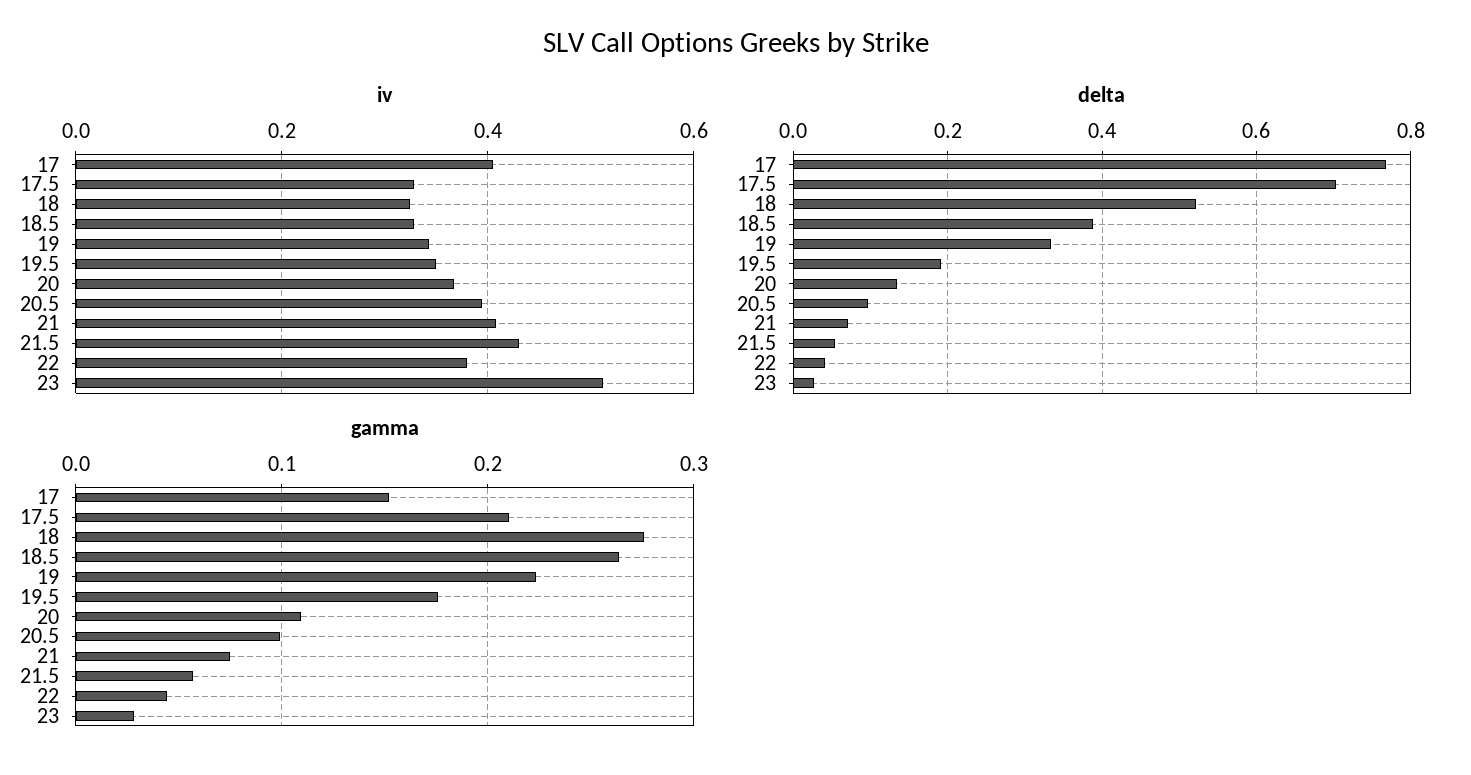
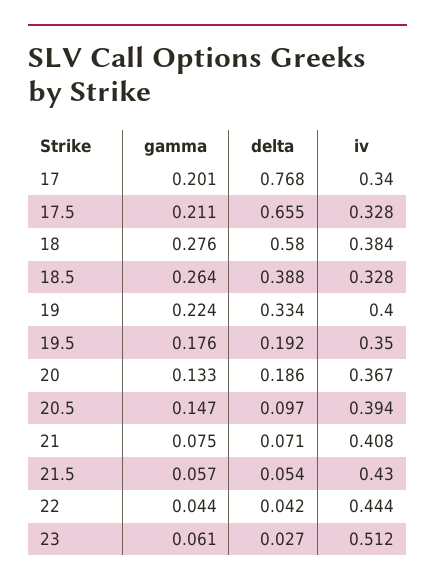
  {
    "iv": {
-     "17": 0.4,
+     "17": 0.34,
      "17.5": 0.328,
-     "18": 0.32,
+     "18": 0.384,
      "18.5": 0.328,
-     "19": 0.34,
+     "19": 0.4,
      "19.5": 0.35,
      "20": 0.367,
      "20.5": 0.394,
      "21": 0.408,
      "21.5": 0.43,
-     "22": 0.38,
+     "22": 0.444,
      "23": 0.512
    },
    "delta": {
      "17": 0.768,
-     "17.5": 0.7,
+     "17.5": 0.655,
-     "18": 0.52,
+     "18": 0.58,
      "18.5": 0.388,
      "19": 0.334,
      "19.5": 0.192,
-     "20": 0.14,
+     "20": 0.186,
      "20.5": 0.097,
      "21": 0.071,
      "21.5": 0.054,
      "22": 0.042,
      "23": 0.027
    },
    "gamma": {
-     "17": 0.15,
+     "17": 0.201,
      "17.5": 0.211,
      "18": 0.276,
      "18.5": 0.264,
      "19": 0.224,
      "19.5": 0.176,
-     "20": 0.11,
+     "20": 0.133,
-     "20.5": 0.1,
+     "20.5": 0.147,
      "21": 0.075,
      "21.5": 0.057,
      "22": 0.044,
-     "23": 0.03
+     "23": 0.061
    }
  }

